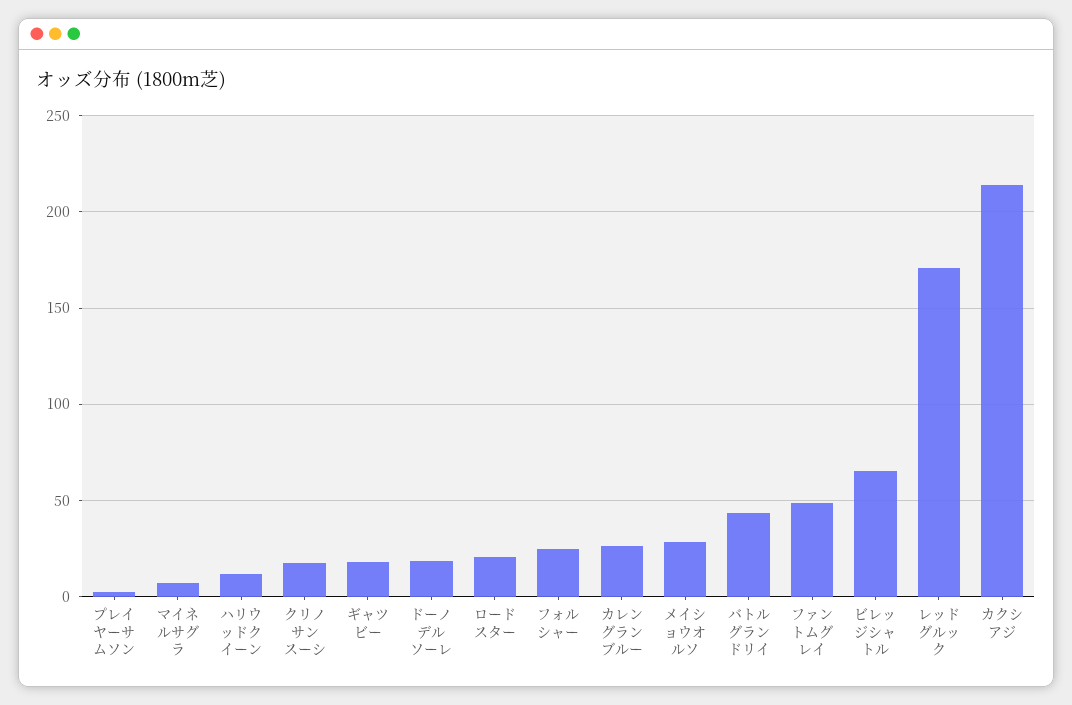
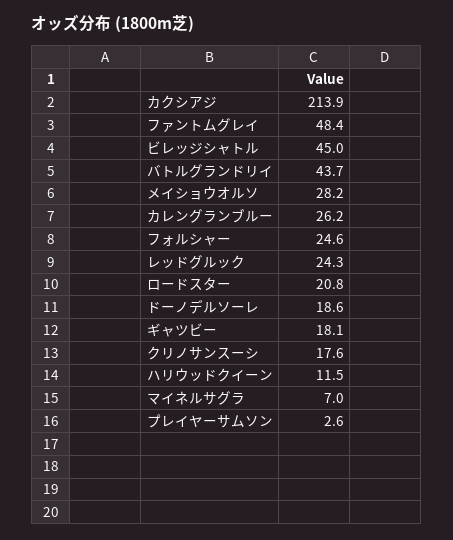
  {
    "プレイヤーサムソン": 2.6,
    "マイネルサグラ": 7,
    "ハリウッドクイーン": 11.5,
    "クリノサンスーシ": 17.6,
    "ギャツビー": 18.1,
    "ドーノデルソーレ": 18.6,
    "ロードスター": 20.8,
    "フォルシャー": 24.6,
    "カレングランブルー": 26.2,
    "メイショウオルソ": 28.2,
    "バトルグランドリイ": 43.7,
    "ファントムグレイ": 48.4,
-   "ビレッジシャトル": 65,
+   "ビレッジシャトル": 45,
-   "レッドグルック": 170,
+   "レッドグルック": 24.3,
    "カクシアジ": 213.9
  }

